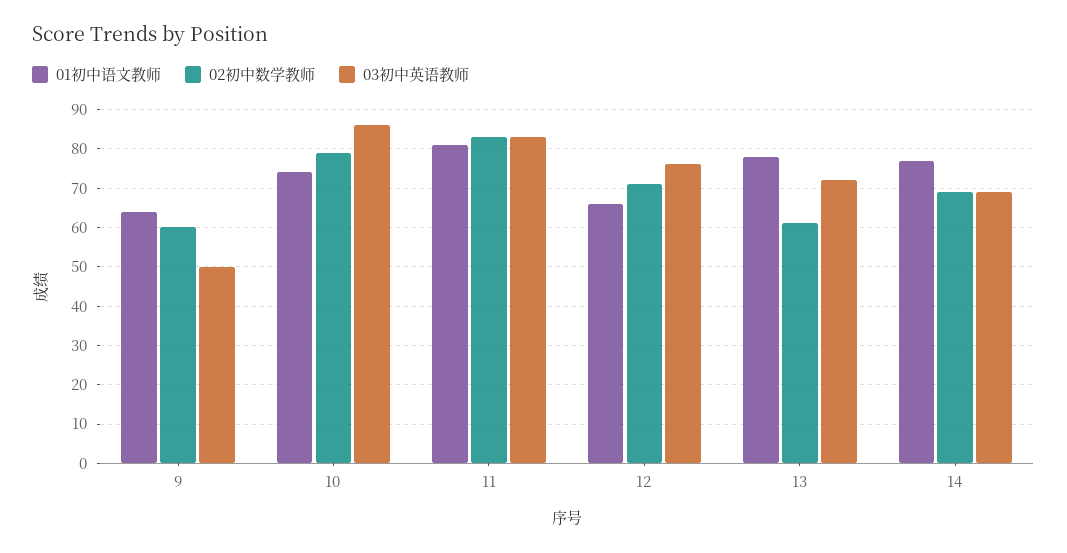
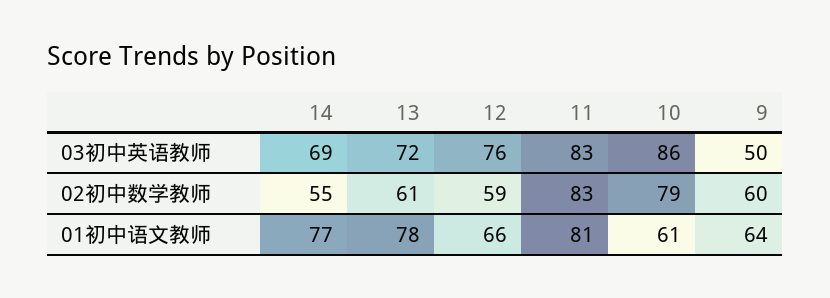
  {
    "01初中语文教师": {
      "9": 64,
-     "10": 75,
+     "10": 61,
      "11": 81,
      "12": 66,
      "13": 78,
      "14": 77
    },
    "02初中数学教师": {
      "9": 60,
      "10": 79,
      "11": 83,
-     "12": 70,
+     "12": 59,
      "13": 61,
-     "14": 70
+     "14": 55
    },
    "03初中英语教师": {
      "9": 50,
      "10": 86,
      "11": 83,
      "12": 76,
      "13": 72,
      "14": 69
    }
  }

